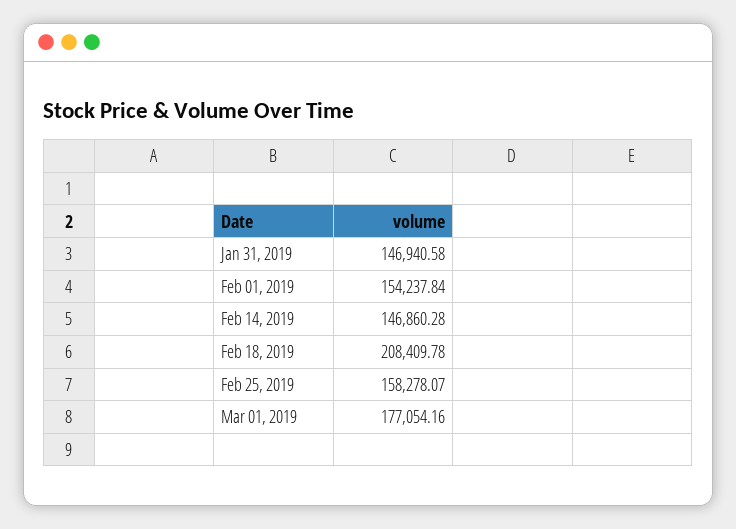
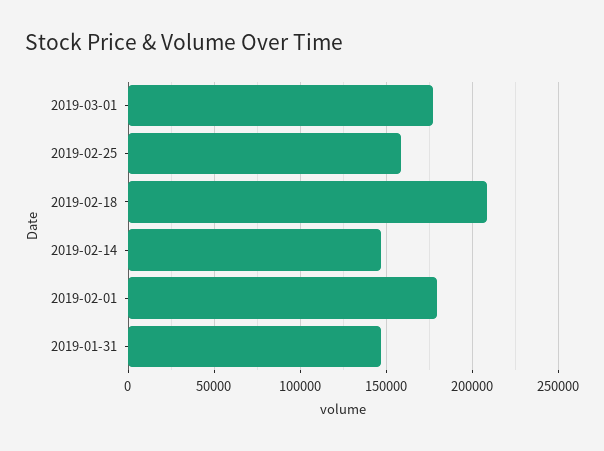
  {
    "Jan 31, 2019": 146940.58,
-   "Feb 01, 2019": 154237.84,
+   "Feb 01, 2019": 180000,
    "Feb 14, 2019": 146860.28,
    "Feb 18, 2019": 208409.78,
    "Feb 25, 2019": 158278.07,
    "Mar 01, 2019": 177054.16
  }

